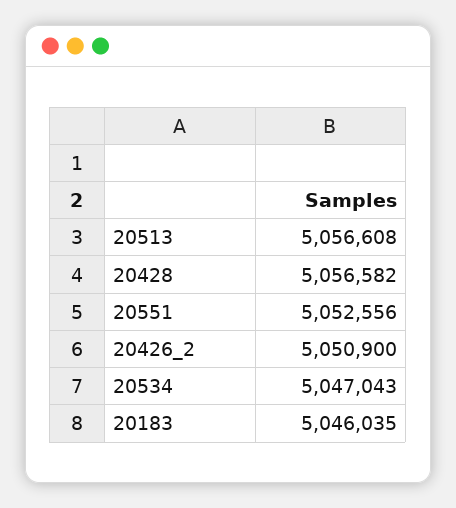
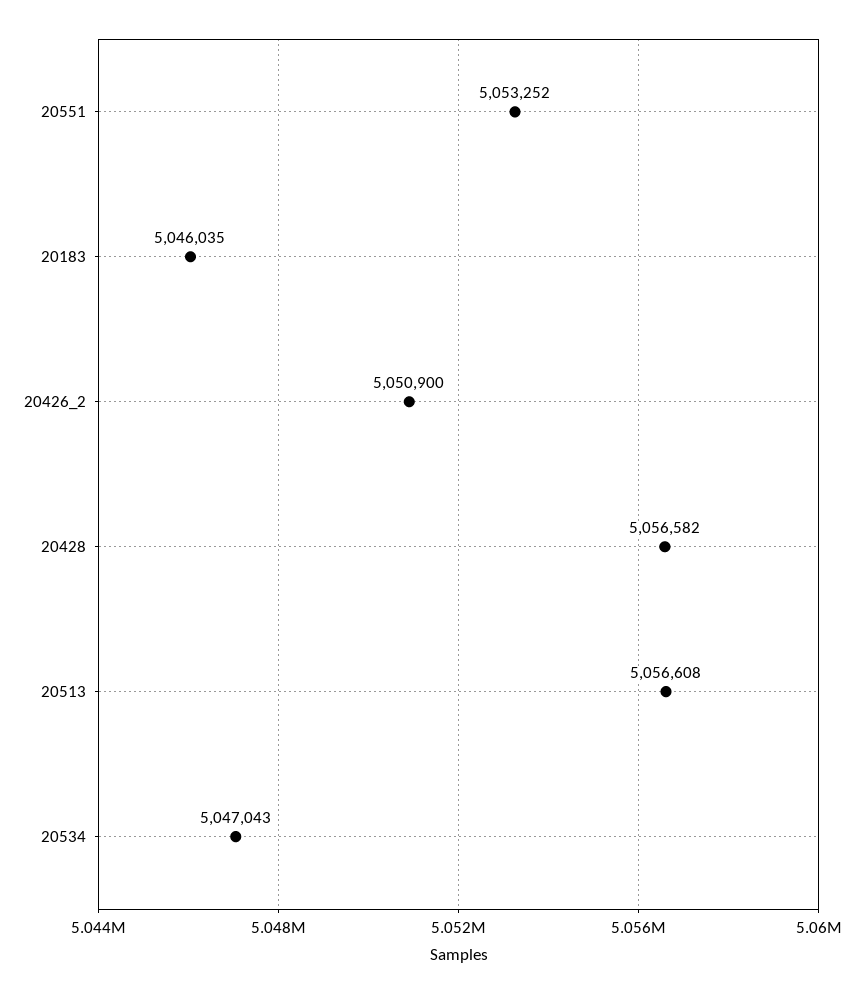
  {
    "20513": 5056608,
    "20428": 5056582,
-   "20551": 5052556,
+   "20551": 5053252,
    "20426_2": 5050900,
    "20534": 5047043,
    "20183": 5046035
  }

